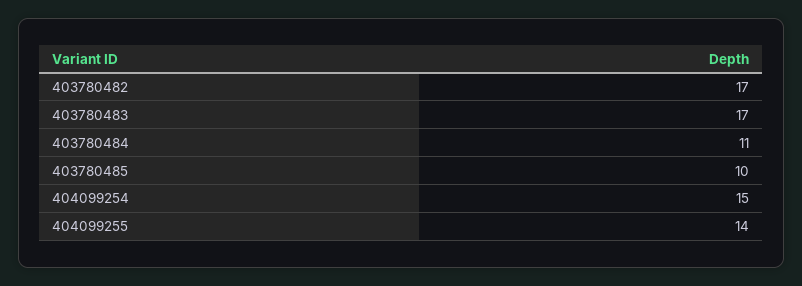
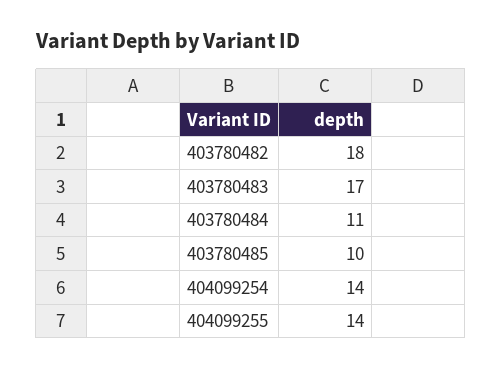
  {
-   "403780482": 17,
+   "403780482": 18,
    "403780483": 17,
    "403780484": 11,
    "403780485": 10,
-   "404099254": 15,
+   "404099254": 14,
    "404099255": 14
  }

